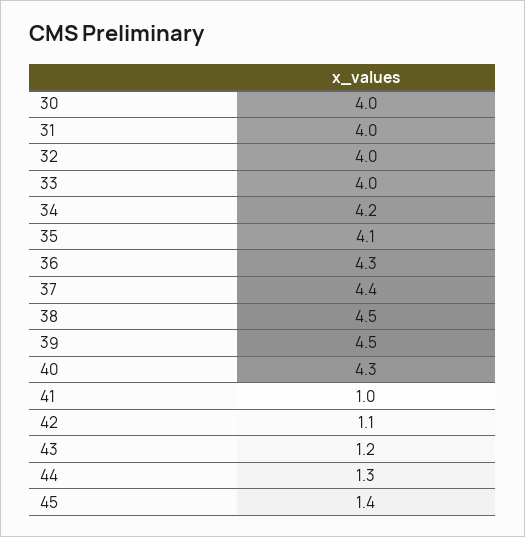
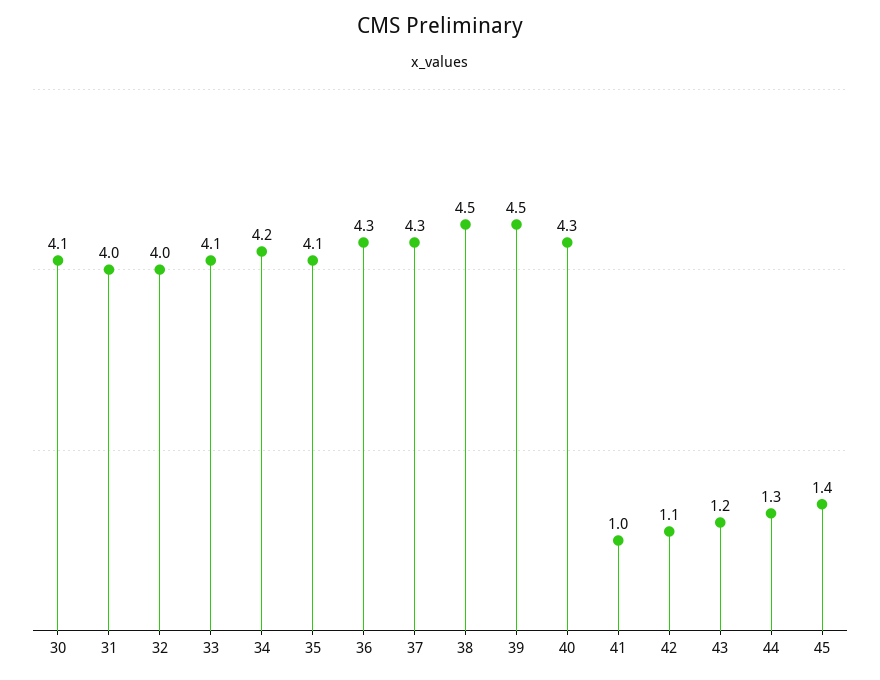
  {
-   "30": 4,
+   "30": 4.1,
    "31": 4,
    "32": 4,
-   "33": 4,
+   "33": 4.1,
    "34": 4.2,
    "35": 4.1,
    "36": 4.3,
-   "37": 4.4,
+   "37": 4.3,
    "38": 4.5,
    "39": 4.5,
    "40": 4.3,
    "41": 1,
    "42": 1.1,
    "43": 1.2,
    "44": 1.3,
    "45": 1.4
  }

